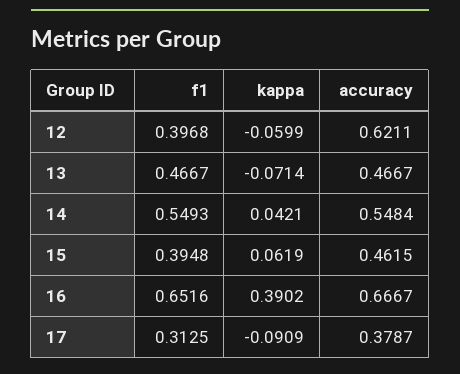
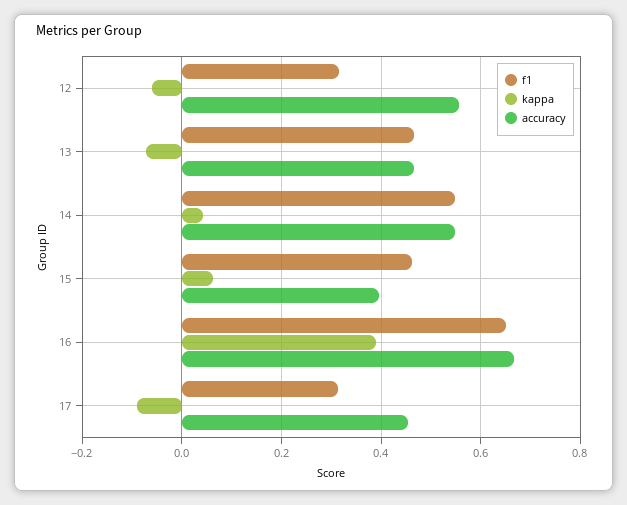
  {
    "f1": {
-     "12": 0.3968,
+     "12": 0.32,
      "13": 0.4667,
      "14": 0.5493,
-     "15": 0.3948,
+     "15": 0.46,
      "16": 0.6516,
      "17": 0.3125
    },
    "kappa": {
      "12": -0.0599,
      "13": -0.0714,
      "14": 0.0421,
      "15": 0.0619,
      "16": 0.3902,
      "17": -0.0909
    },
    "accuracy": {
-     "12": 0.6211,
+     "12": 0.56,
      "13": 0.4667,
      "14": 0.5484,
-     "15": 0.4615,
+     "15": 0.4,
      "16": 0.6667,
-     "17": 0.3787
+     "17": 0.46
    }
  }

